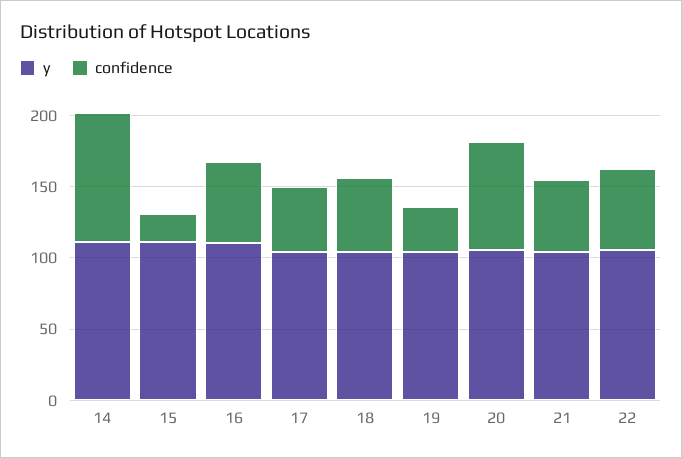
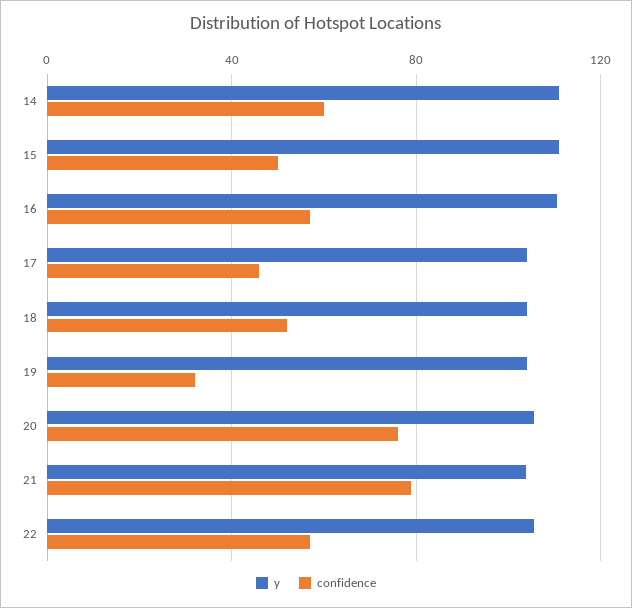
  {
    "y": {
      "14": 110,
      "15": 110,
      "16": 110,
      "17": 105,
      "18": 105,
      "19": 105,
      "20": 105,
      "21": 105,
      "22": 105
    },
    "confidence": {
-     "14": 90,
+     "14": 60,
-     "15": 20,
+     "15": 50,
      "16": 55,
      "17": 45,
      "18": 50,
      "19": 30,
      "20": 75,
-     "21": 50,
+     "21": 80,
      "22": 55
    }
  }

